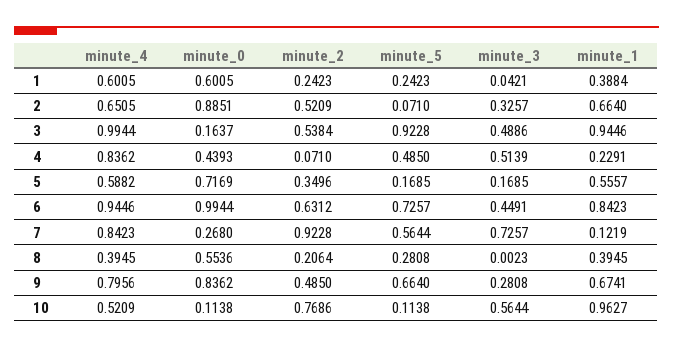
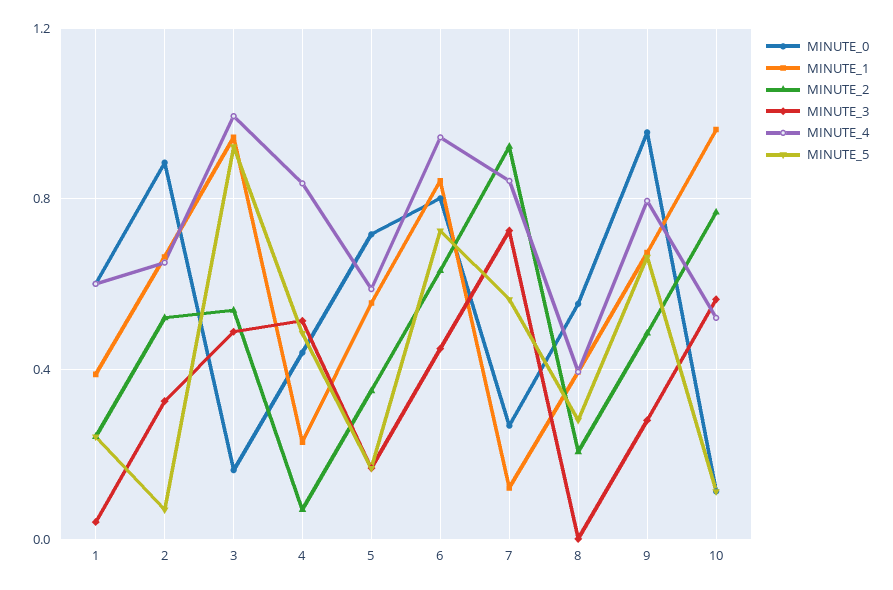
  {
    "minute_4": {
      "1": 0.6005,
      "2": 0.6505,
      "3": 0.9944,
      "4": 0.8362,
      "5": 0.5882,
      "6": 0.9446,
      "7": 0.8423,
      "8": 0.3945,
      "9": 0.7956,
      "10": 0.5209
    },
    "minute_0": {
      "1": 0.6005,
      "2": 0.8851,
      "3": 0.1637,
      "4": 0.4393,
      "5": 0.7169,
-     "6": 0.9944,
+     "6": 0.8,
      "7": 0.268,
      "8": 0.5536,
-     "9": 0.8362,
+     "9": 0.95,
      "10": 0.1138
    },
    "minute_2": {
      "1": 0.2423,
      "2": 0.5209,
      "3": 0.5384,
      "4": 0.071,
      "5": 0.3496,
      "6": 0.6312,
      "7": 0.9228,
      "8": 0.2064,
      "9": 0.485,
      "10": 0.7686
    },
    "minute_5": {
      "1": 0.2423,
      "2": 0.071,
      "3": 0.9228,
      "4": 0.485,
      "5": 0.1685,
      "6": 0.7257,
      "7": 0.5644,
      "8": 0.2808,
      "9": 0.664,
      "10": 0.1138
    },
    "minute_3": {
      "1": 0.0421,
      "2": 0.3257,
      "3": 0.4886,
      "4": 0.5139,
      "5": 0.1685,
      "6": 0.4491,
      "7": 0.7257,
      "8": 0.0023,
      "9": 0.2808,
      "10": 0.5644
    },
    "minute_1": {
      "1": 0.3884,
      "2": 0.664,
      "3": 0.9446,
      "4": 0.2291,
      "5": 0.5557,
      "6": 0.8423,
      "7": 0.1219,
      "8": 0.3945,
      "9": 0.6741,
      "10": 0.9627
    }
  }

